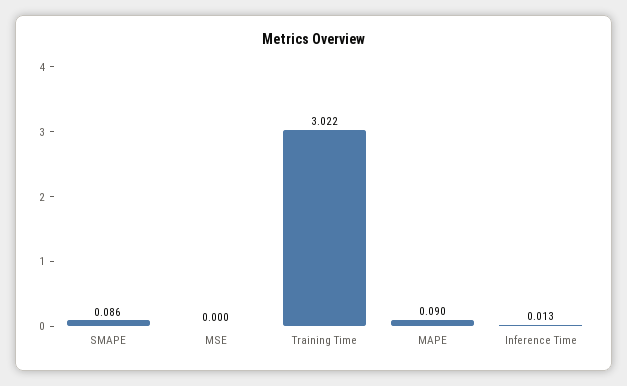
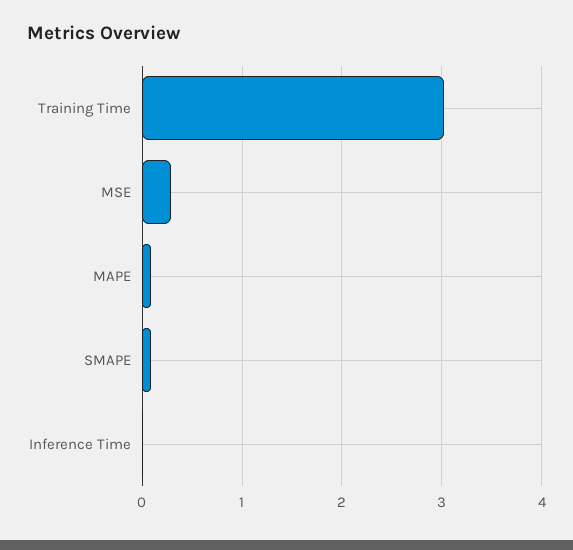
  {
    "SMAPE": 0.086,
-   "MSE": 0,
+   "MSE": 0.3,
    "Training Time": 3.022,
    "MAPE": 0.09,
    "Inference Time": 0.013
  }

